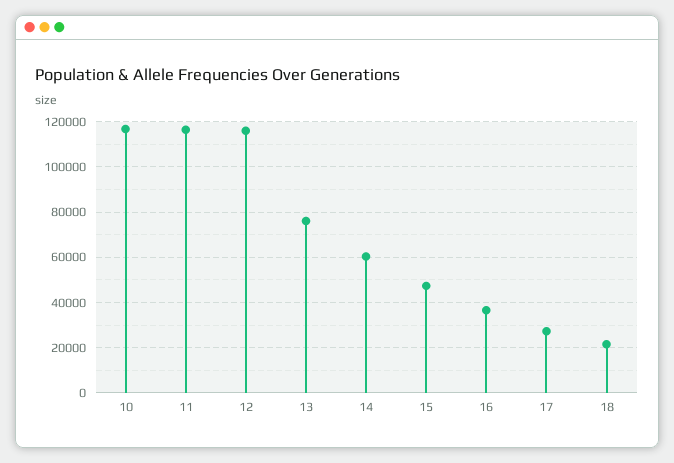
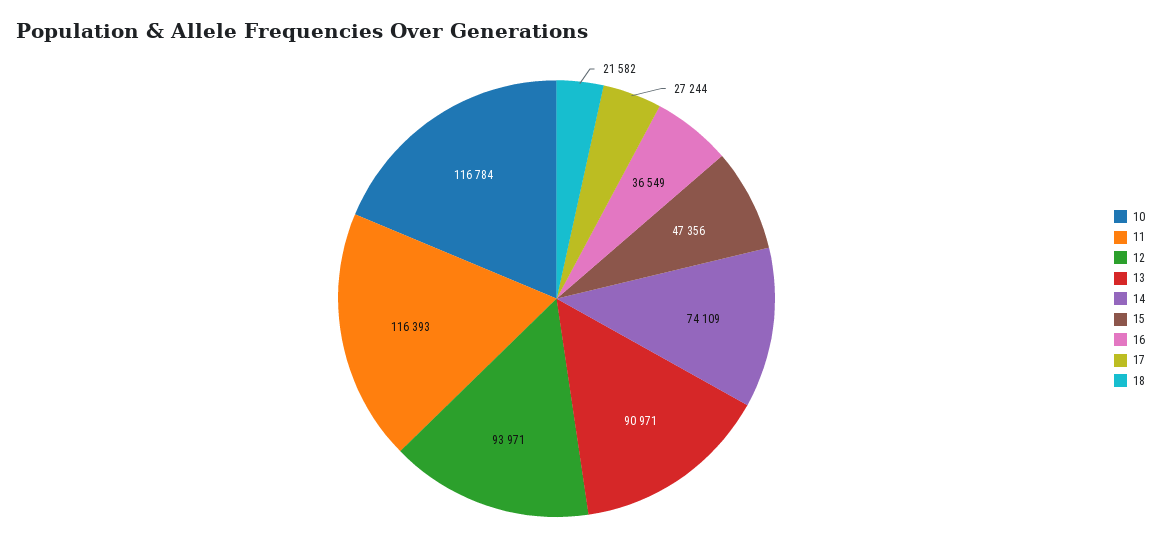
  {
    "10": 116784,
    "11": 116393,
-   "12": 115000,
+   "12": 93971,
-   "13": 75000,
+   "13": 90971,
-   "14": 60000,
+   "14": 74109,
    "15": 47356,
    "16": 36549,
    "17": 27244,
    "18": 21582
  }

